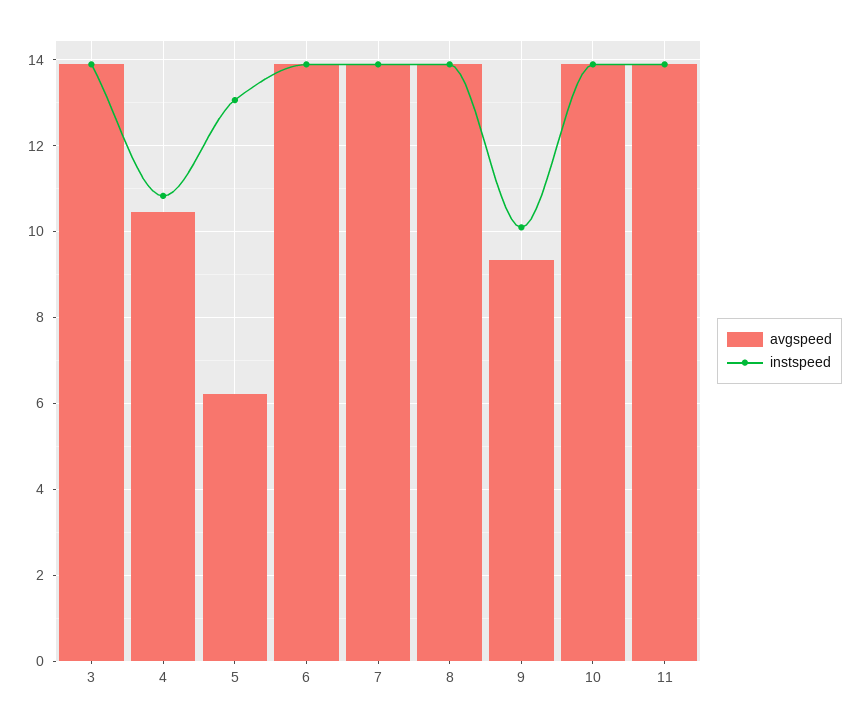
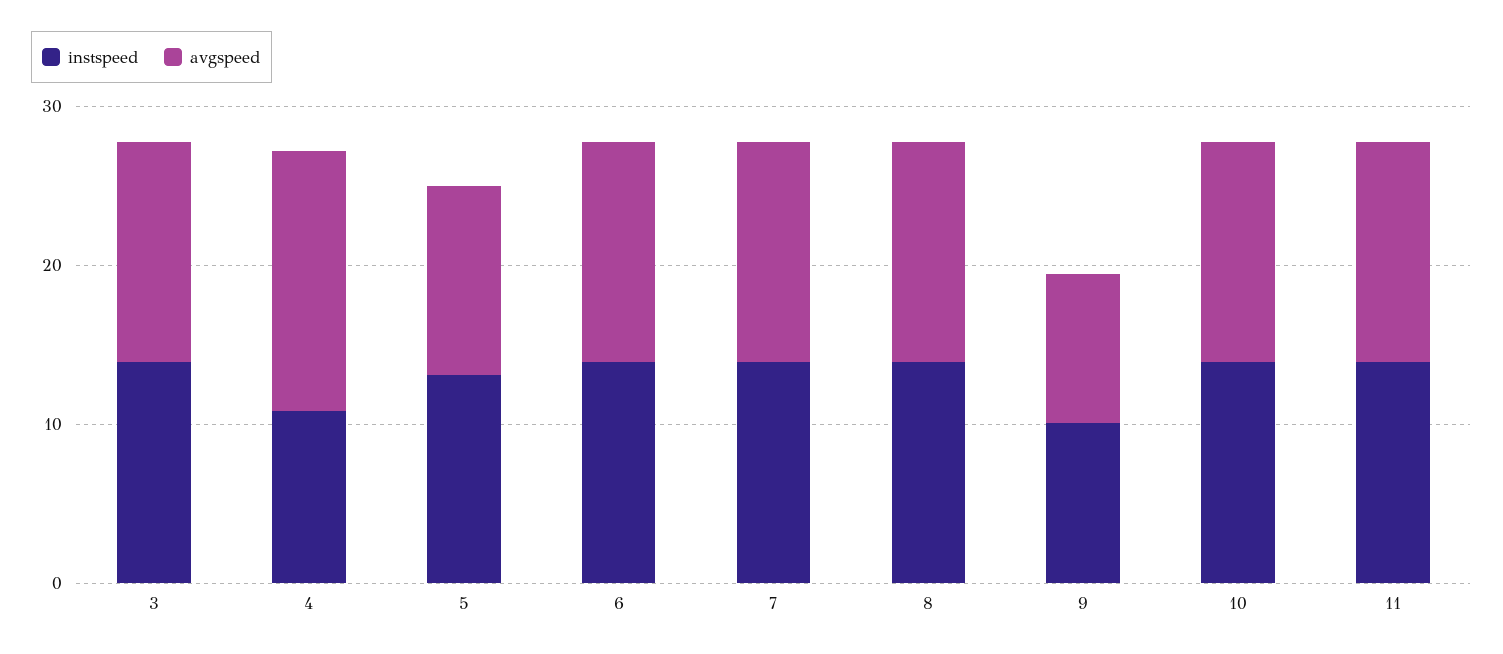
  {
    "avgspeed": {
      "3": 13.8,
-     "4": 10.4,
+     "4": 16,
-     "5": 6.2,
+     "5": 12,
      "6": 13.8,
      "7": 13.8,
      "8": 13.8,
      "9": 9.4,
      "10": 13.8,
      "11": 13.8
    },
    "instspeed": {
      "3": 13.8,
      "4": 10.8,
      "5": 13,
      "6": 13.8,
      "7": 13.8,
      "8": 13.8,
      "9": 10.2,
      "10": 13.8,
      "11": 13.8
    }
  }

